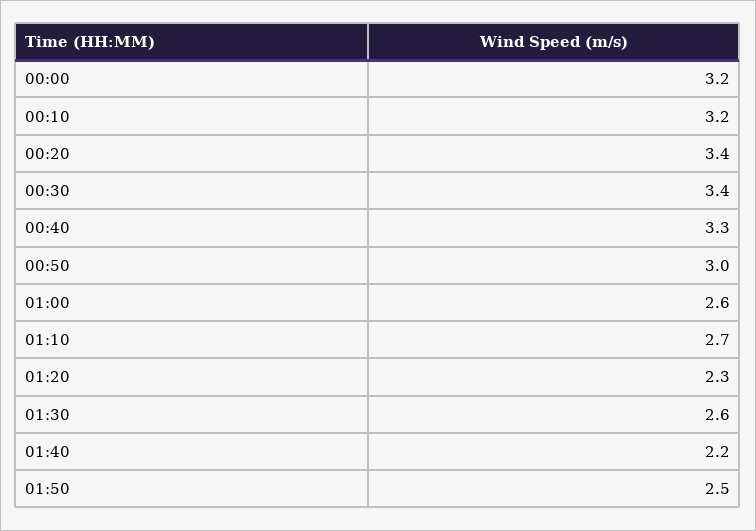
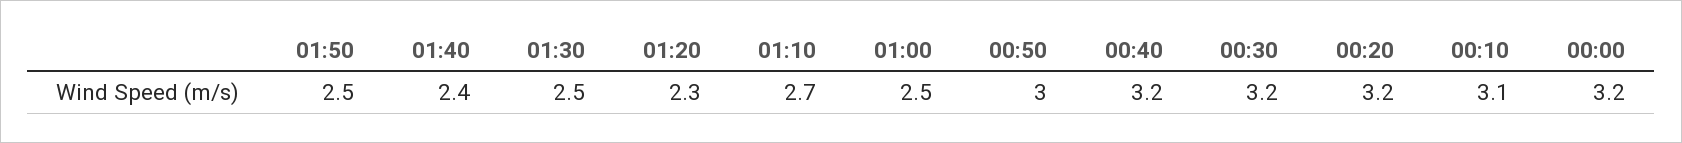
  {
    "00:00": 3.2,
-   "00:10": 3.2,
+   "00:10": 3.1,
-   "00:20": 3.4,
+   "00:20": 3.2,
-   "00:30": 3.4,
+   "00:30": 3.2,
-   "00:40": 3.3,
+   "00:40": 3.2,
    "00:50": 3,
-   "01:00": 2.6,
+   "01:00": 2.5,
    "01:10": 2.7,
    "01:20": 2.3,
-   "01:30": 2.6,
+   "01:30": 2.5,
-   "01:40": 2.2,
+   "01:40": 2.4,
    "01:50": 2.5
  }

